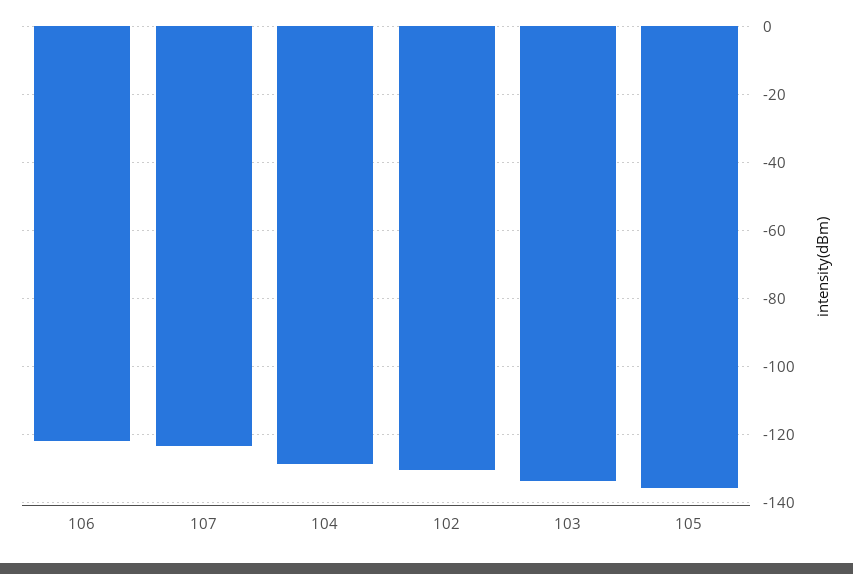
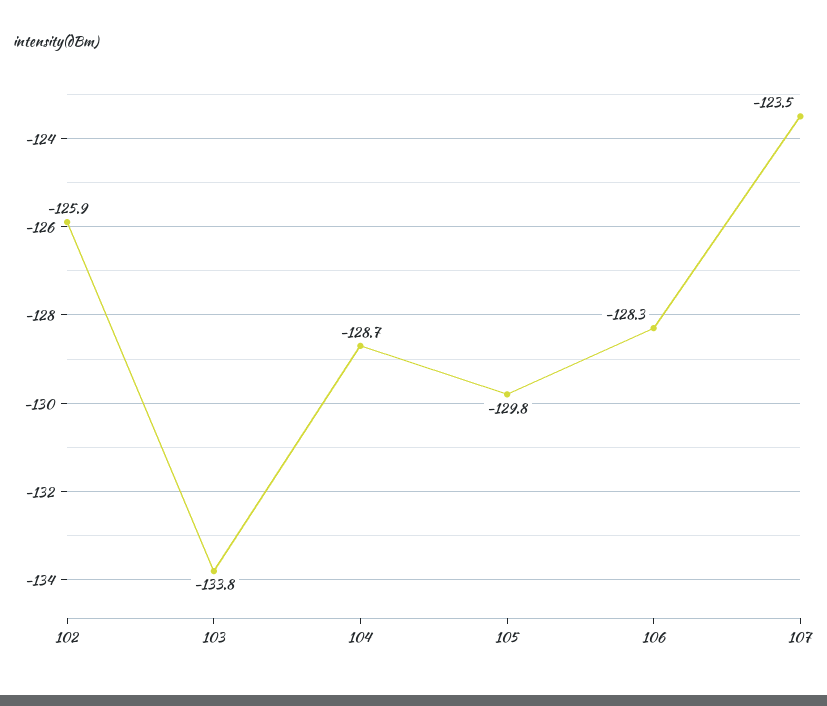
  {
-   "106": -122,
+   "106": -128.3,
    "107": -123.5,
    "104": -128.7,
-   "102": -130,
+   "102": -125.9,
    "103": -133.8,
-   "105": -136
+   "105": -129.8
  }

